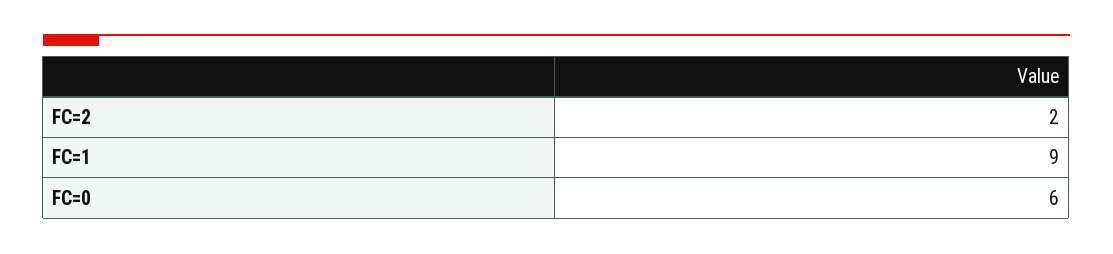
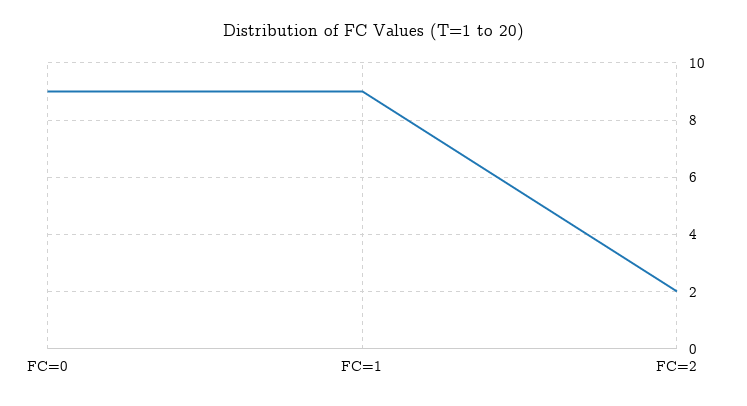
  {
    "FC=2": 2,
    "FC=1": 9,
-   "FC=0": 6
+   "FC=0": 9
  }

